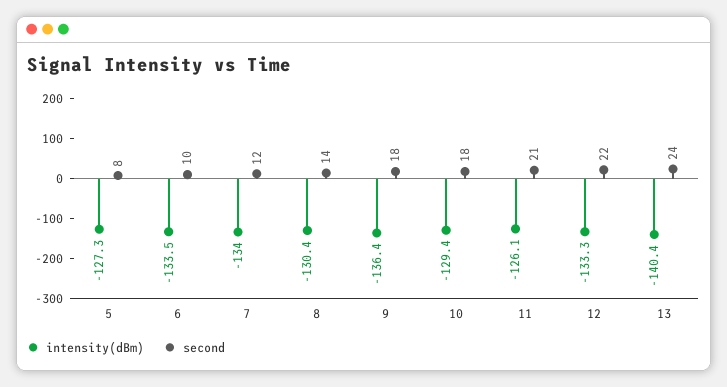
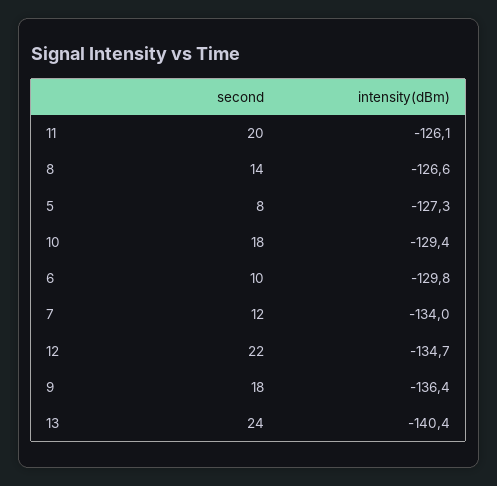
  {
    "intensity(dBm)": {
      "5": -127.3,
-     "6": -133.5,
+     "6": -129.8,
      "7": -134,
-     "8": -130.4,
+     "8": -126.6,
      "9": -136.4,
      "10": -129.4,
      "11": -126.1,
-     "12": -133.3,
+     "12": -134.7,
      "13": -140.4
    },
    "second": {
      "5": 8,
      "6": 10,
      "7": 12,
      "8": 14,
      "9": 18,
      "10": 18,
-     "11": 21,
+     "11": 20,
      "12": 22,
      "13": 24
    }
  }

